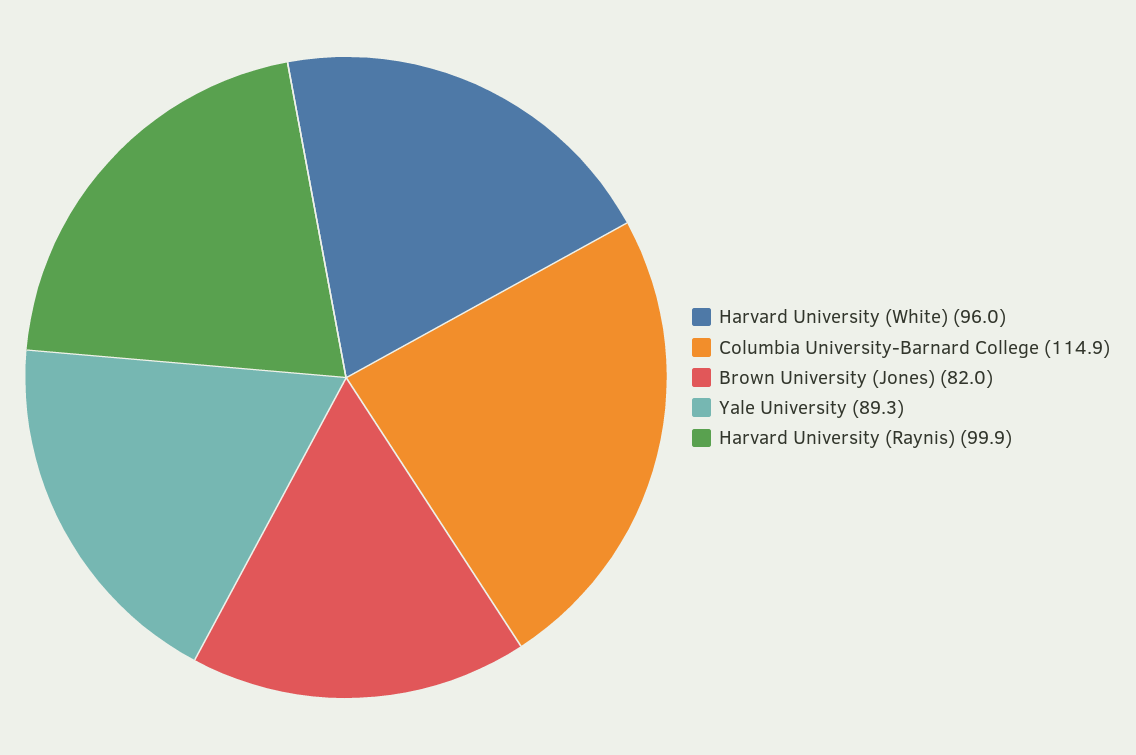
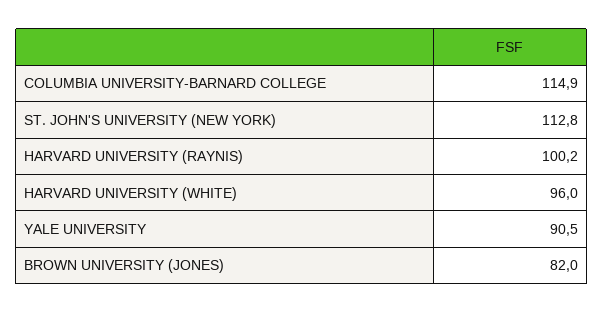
  {
    "Harvard University (White)": 96,
    "Columbia University-Barnard College": 114.9,
    "Brown University (Jones)": 82,
-   "Yale University": 89.3,
+   "Yale University": 90.5,
-   "Harvard University (Raynis)": 99.9
+   "Harvard University (Raynis)": 100.2,
+   "ST. JOHN'S UNIVERSITY (NEW YORK)": 112.8
  }

